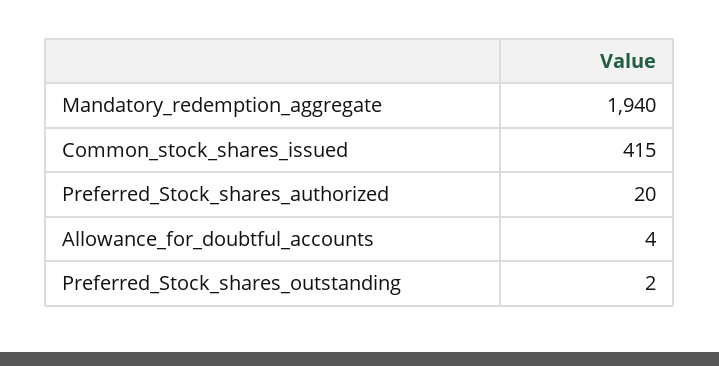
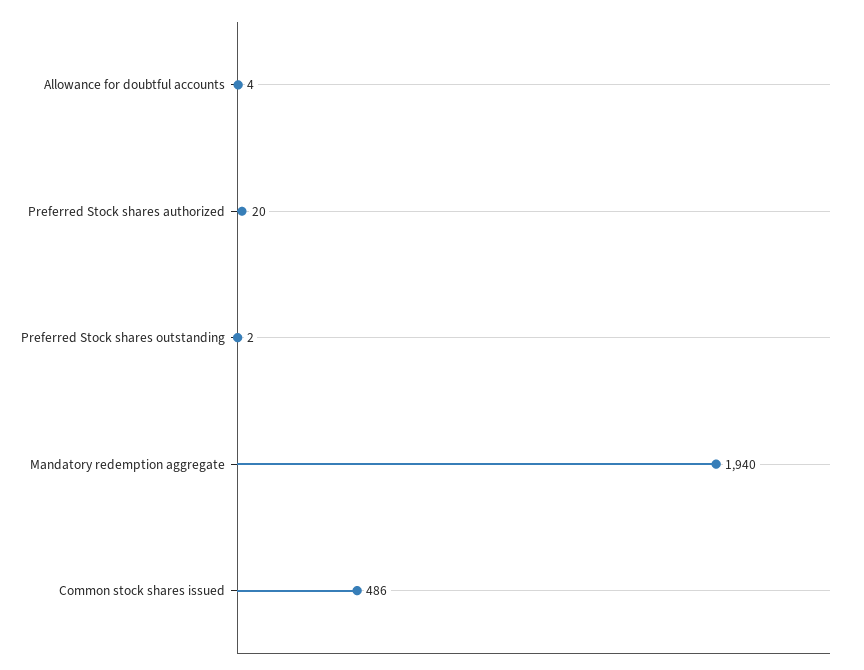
  {
    "Mandatory_redemption_aggregate": 1940,
-   "Common_stock_shares_issued": 415,
+   "Common_stock_shares_issued": 486,
    "Preferred_Stock_shares_authorized": 20,
    "Allowance_for_doubtful_accounts": 4,
    "Preferred_Stock_shares_outstanding": 2
  }

